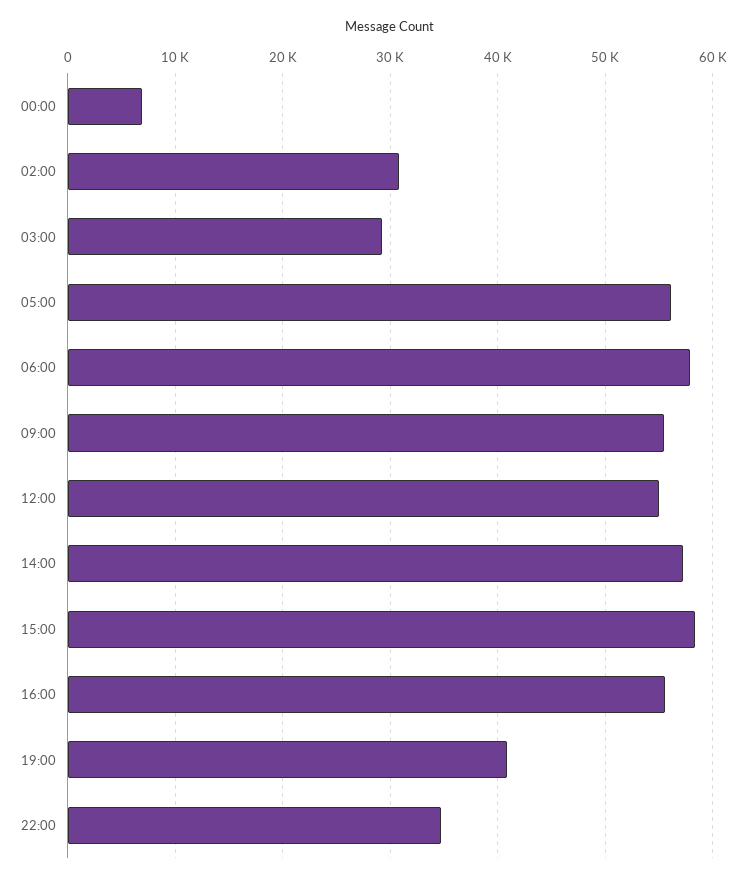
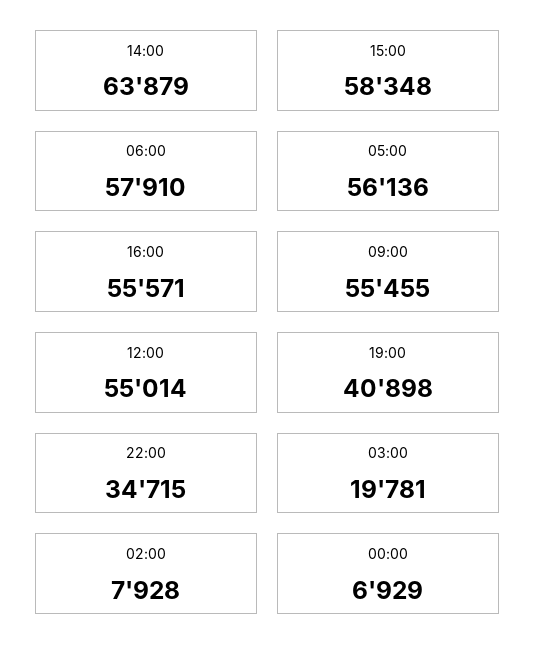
  {
    "00:00": 6929,
-   "02:00": 31000,
+   "02:00": 7928,
-   "03:00": 29000,
+   "03:00": 19781,
    "05:00": 56136,
    "06:00": 57910,
    "09:00": 55455,
    "12:00": 55014,
-   "14:00": 57000,
+   "14:00": 63879,
    "15:00": 58348,
    "16:00": 55571,
    "19:00": 40898,
    "22:00": 34715
  }

